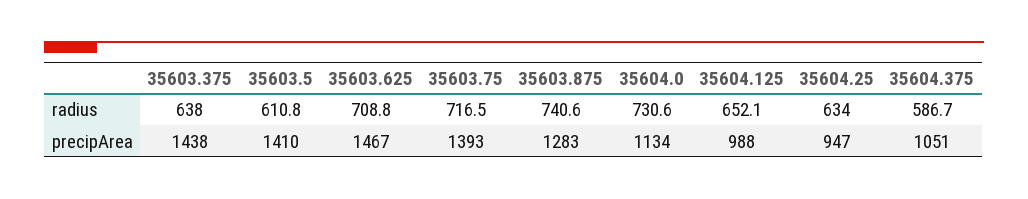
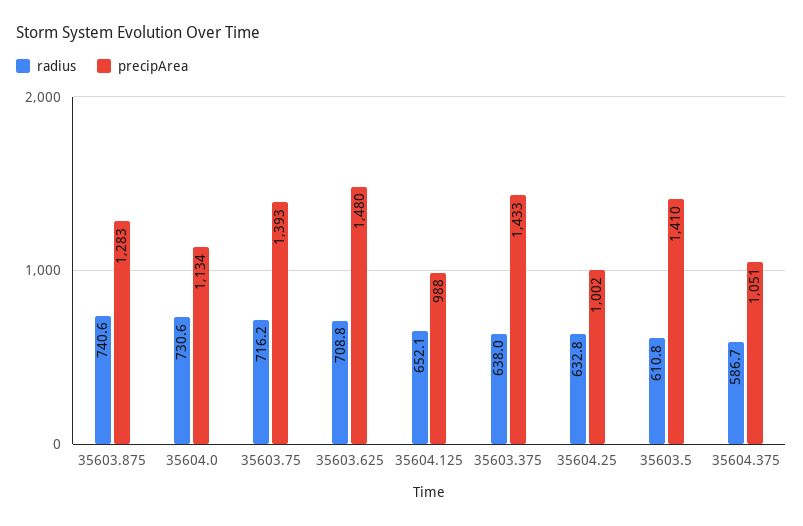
  {
    "radius": {
      "35603.375": 638,
      "35603.5": 610.8,
      "35603.625": 708.8,
-     "35603.75": 716.5,
+     "35603.75": 716.2,
      "35603.875": 740.6,
      "35604.0": 730.6,
      "35604.125": 652.1,
-     "35604.25": 634,
+     "35604.25": 632.8,
      "35604.375": 586.7
    },
    "precipArea": {
-     "35603.375": 1438,
+     "35603.375": 1433,
      "35603.5": 1410,
-     "35603.625": 1467,
+     "35603.625": 1480,
      "35603.75": 1393,
      "35603.875": 1283,
      "35604.0": 1134,
      "35604.125": 988,
-     "35604.25": 947,
+     "35604.25": 1002,
      "35604.375": 1051
    }
  }

